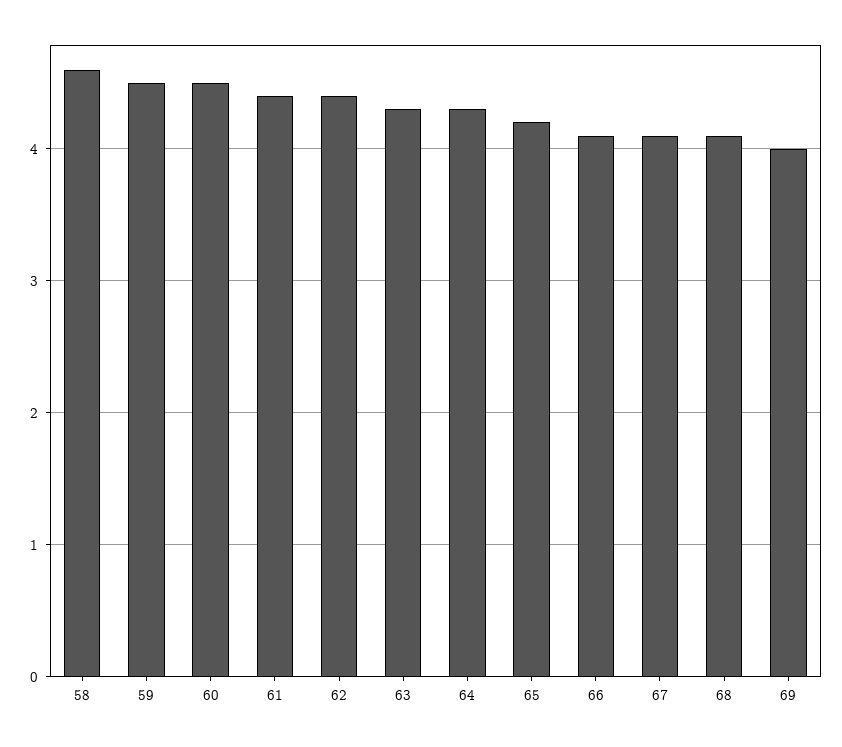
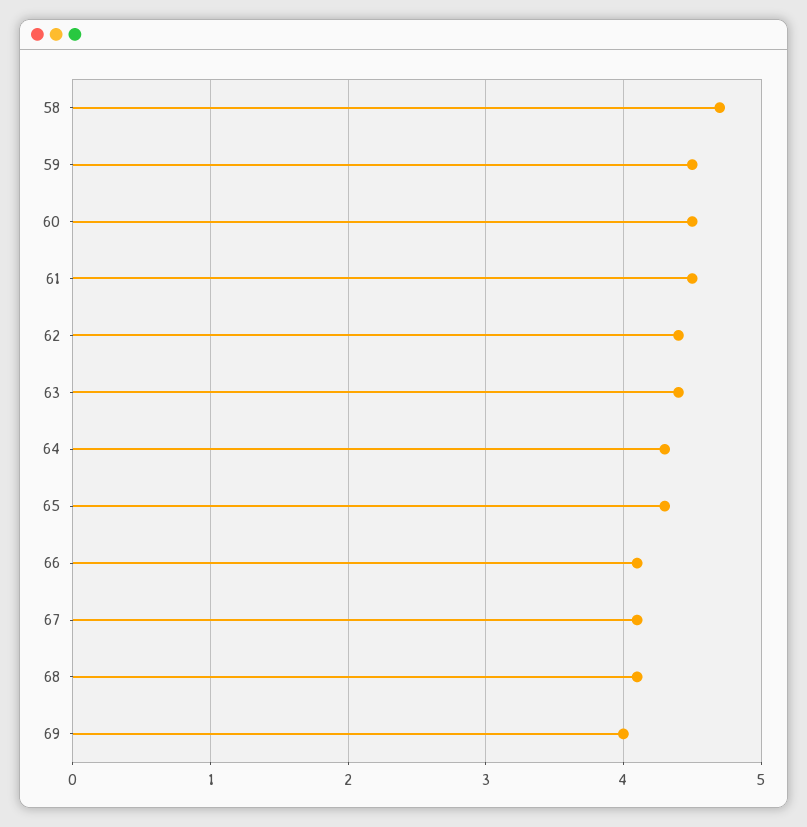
  {
-   "58": 4.6,
+   "58": 4.7,
    "59": 4.5,
    "60": 4.5,
-   "61": 4.4,
+   "61": 4.5,
    "62": 4.4,
-   "63": 4.3,
+   "63": 4.4,
    "64": 4.3,
-   "65": 4.2,
+   "65": 4.3,
    "66": 4.1,
    "67": 4.1,
    "68": 4.1,
    "69": 4
  }

